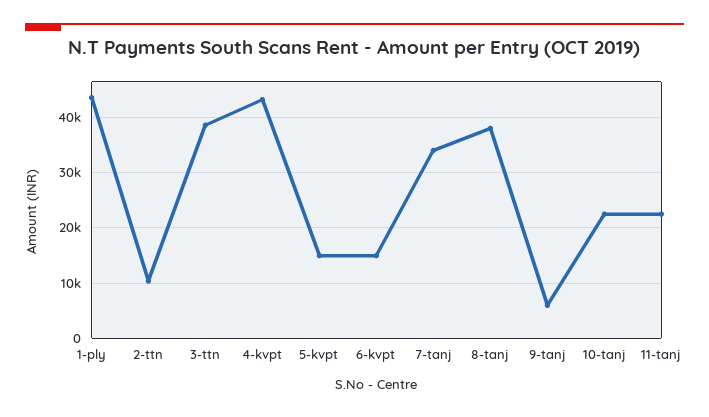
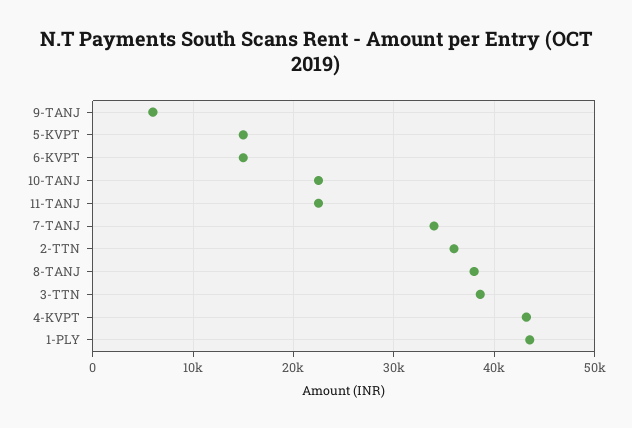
  {
    "1-ply": 44000,
-   "2-ttn": 10000,
+   "2-ttn": 36000,
    "3-ttn": 39000,
    "4-kvpt": 43000,
    "5-kvpt": 15000,
    "6-kvpt": 15000,
    "7-tanj": 34000,
    "8-tanj": 38000,
    "9-tanj": 6000,
    "10-tanj": 23000,
    "11-tanj": 23000
  }

